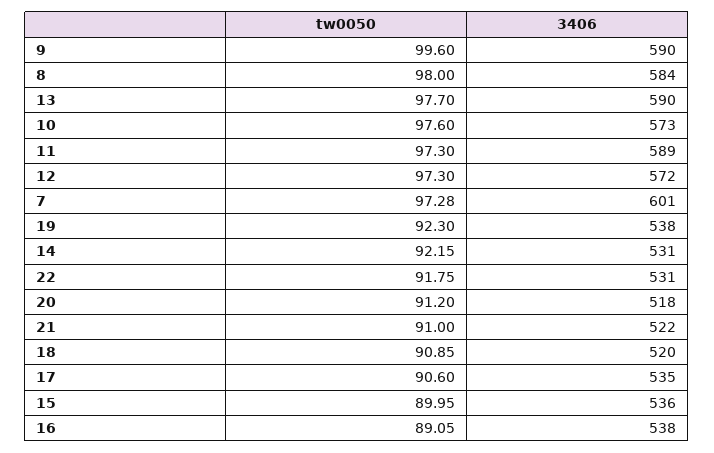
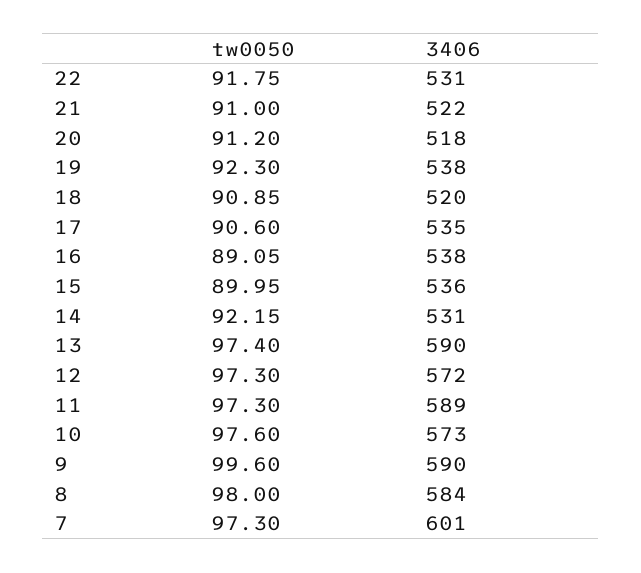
  {
    "tw0050": {
      "9": 99.6,
      "8": 98,
-     "13": 97.7,
+     "13": 97.4,
      "10": 97.6,
      "11": 97.3,
      "12": 97.3,
-     "7": 97.28,
+     "7": 97.3,
      "19": 92.3,
      "14": 92.15,
      "22": 91.75,
      "20": 91.2,
      "21": 91,
      "18": 90.85,
      "17": 90.6,
      "15": 89.95,
      "16": 89.05
    },
    "3406": {
      "9": 590,
      "8": 584,
      "13": 590,
      "10": 573,
      "11": 589,
      "12": 572,
      "7": 601,
      "19": 538,
      "14": 531,
      "22": 531,
      "20": 518,
      "21": 522,
      "18": 520,
      "17": 535,
      "15": 536,
      "16": 538
    }
  }

